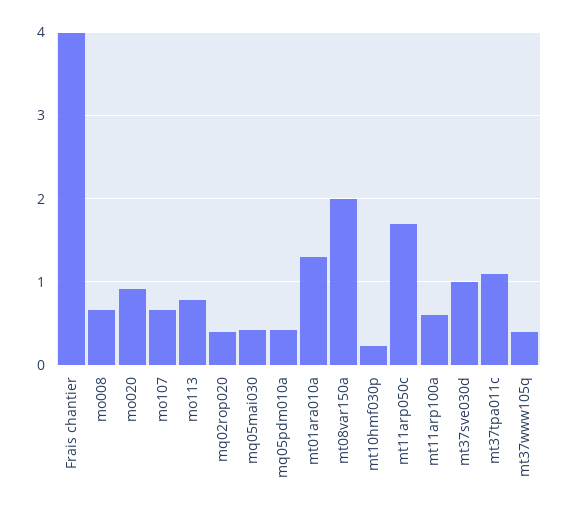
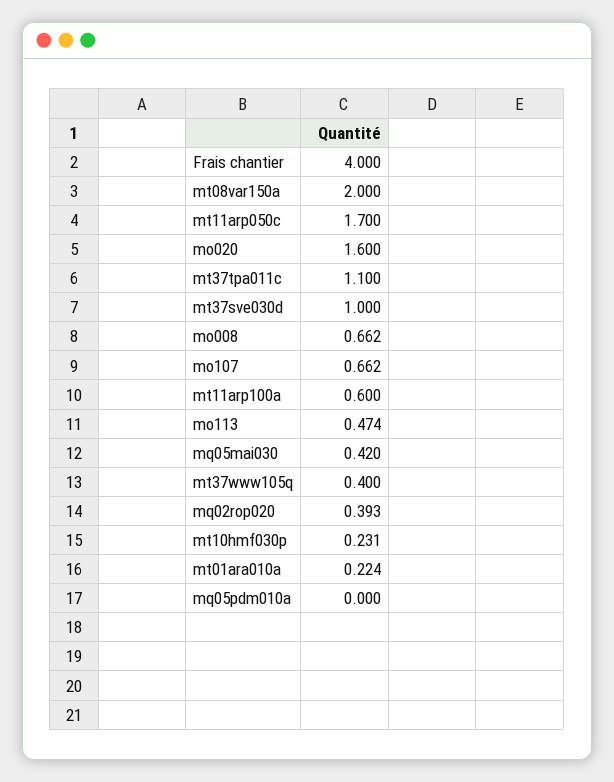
  {
    "Frais chantier": 4,
    "mo008": 0.662,
-   "mo020": 0.9,
+   "mo020": 1.6,
    "mo107": 0.662,
-   "mo113": 0.8,
+   "mo113": 0.474,
    "mq02rop020": 0.393,
    "mq05mai030": 0.42,
-   "mq05pdm010a": 0.4,
+   "mq05pdm010a": 0,
-   "mt01ara010a": 1.3,
+   "mt01ara010a": 0.224,
    "mt08var150a": 2,
    "mt10hmf030p": 0.231,
    "mt11arp050c": 1.7,
    "mt11arp100a": 0.6,
    "mt37sve030d": 1,
    "mt37tpa011c": 1.1,
    "mt37www105q": 0.4
  }

